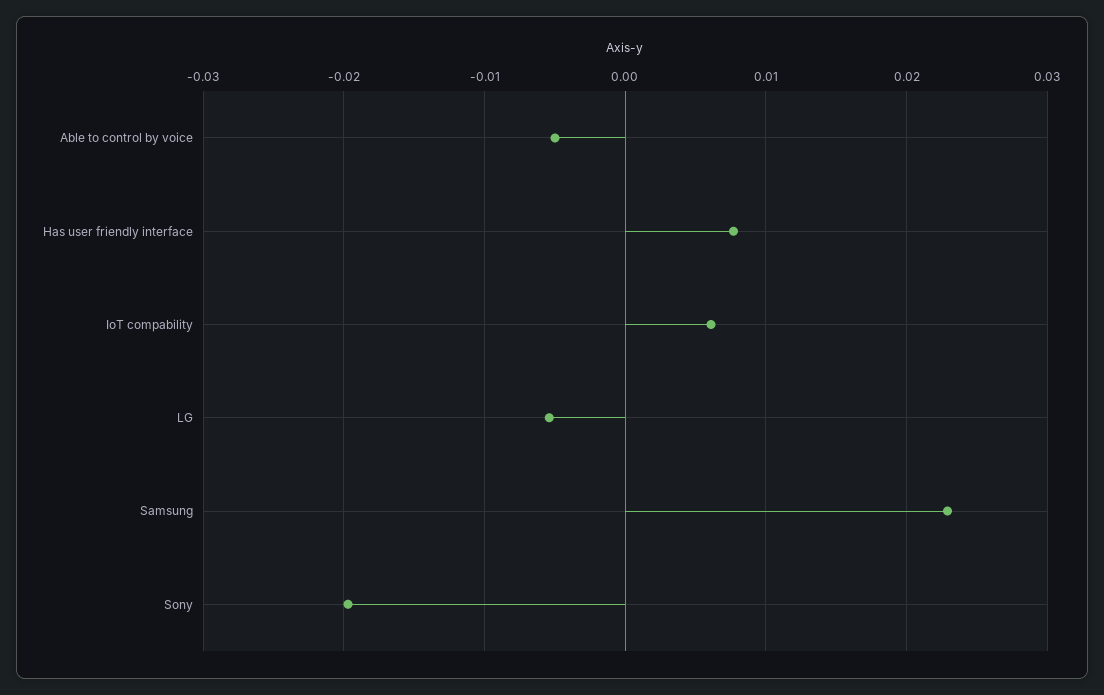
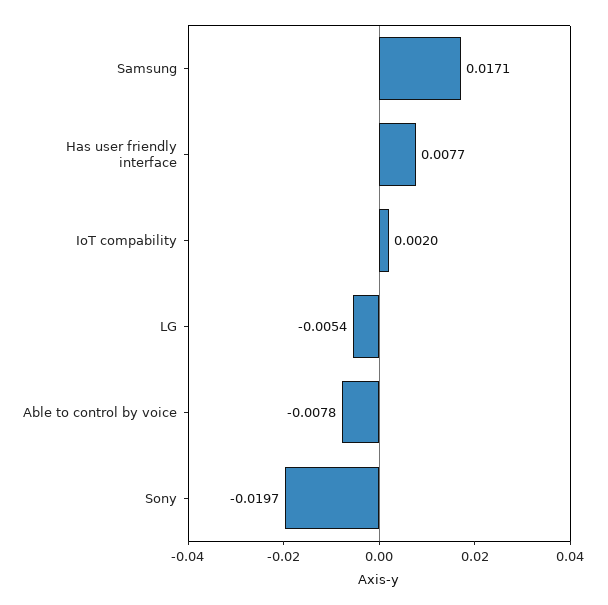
  {
-   "Able to control by voice": -0.005,
+   "Able to control by voice": -0.0078,
    "Has user friendly interface": 0.0077,
-   "IoT compability": 0.006,
+   "IoT compability": 0.002,
    "LG": -0.0054,
-   "Samsung": 0.023,
+   "Samsung": 0.0171,
    "Sony": -0.0197
  }

